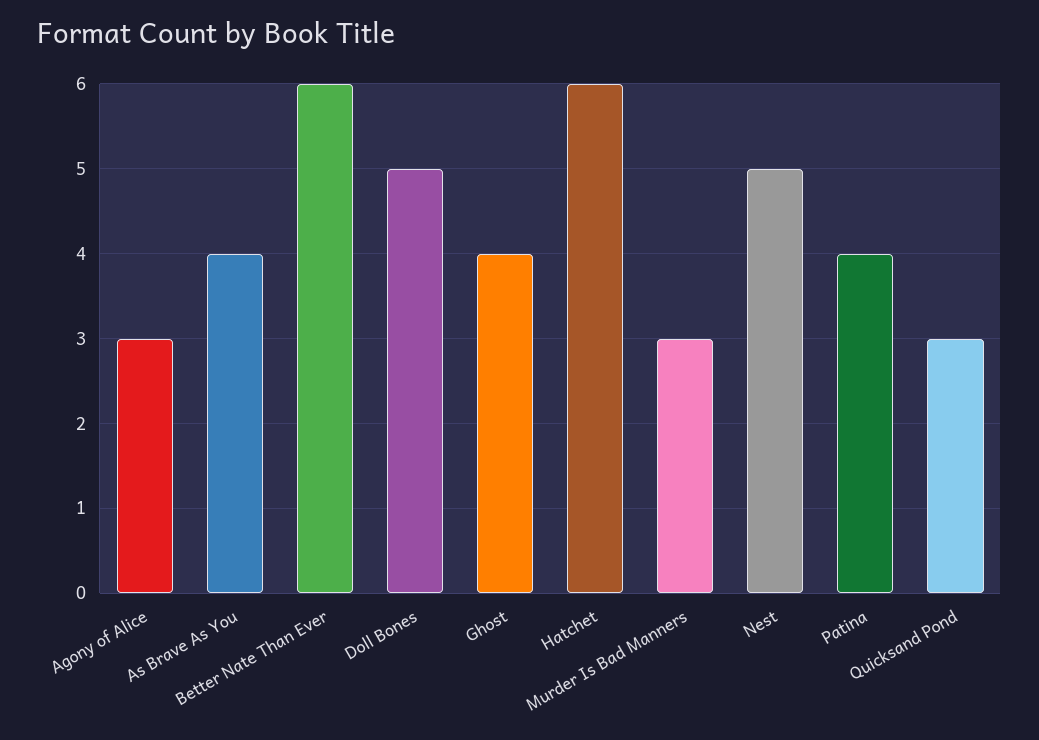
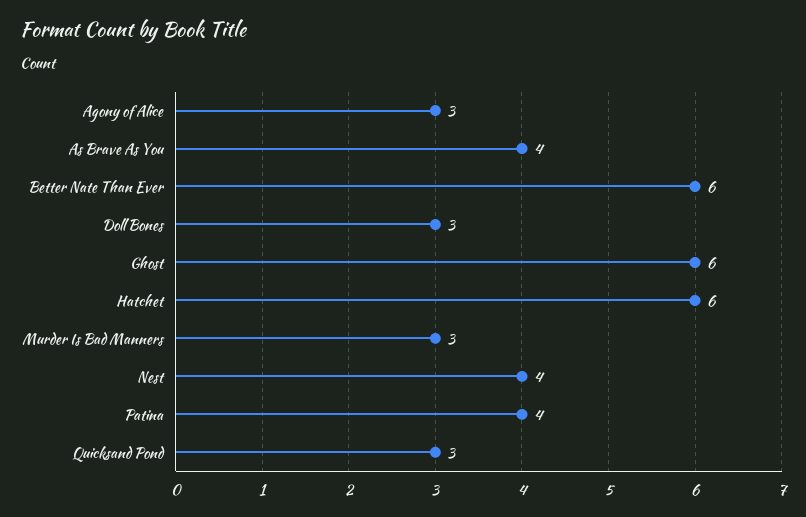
  {
    "Agony of Alice": 3,
    "As Brave As You": 4,
    "Better Nate Than Ever": 6,
-   "Doll Bones": 5,
+   "Doll Bones": 3,
-   "Ghost": 4,
+   "Ghost": 6,
    "Hatchet": 6,
    "Murder Is Bad Manners": 3,
-   "Nest": 5,
+   "Nest": 4,
    "Patina": 4,
    "Quicksand Pond": 3
  }

